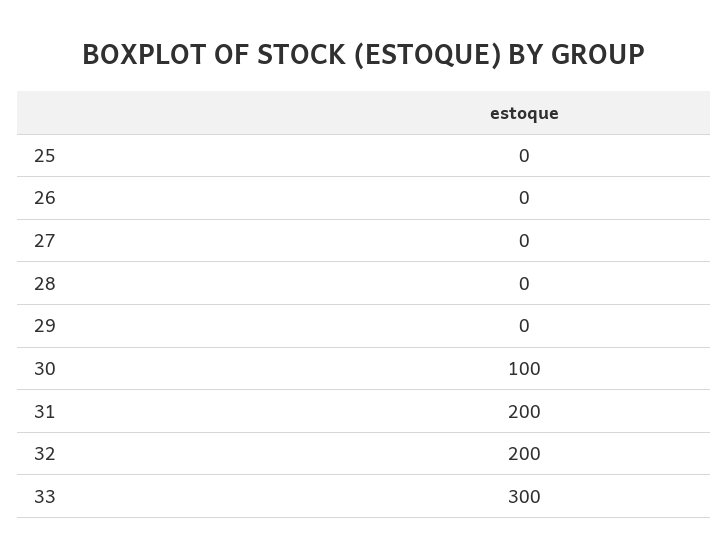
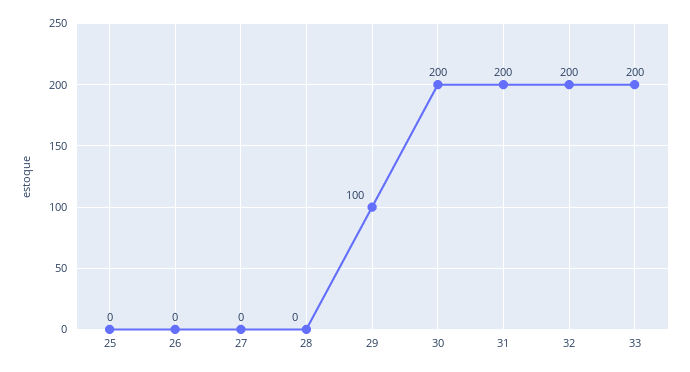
  {
    "25": 0,
    "26": 0,
    "27": 0,
    "28": 0,
-   "29": 0,
+   "29": 100,
-   "30": 100,
+   "30": 200,
    "31": 200,
    "32": 200,
-   "33": 300
+   "33": 200
  }

